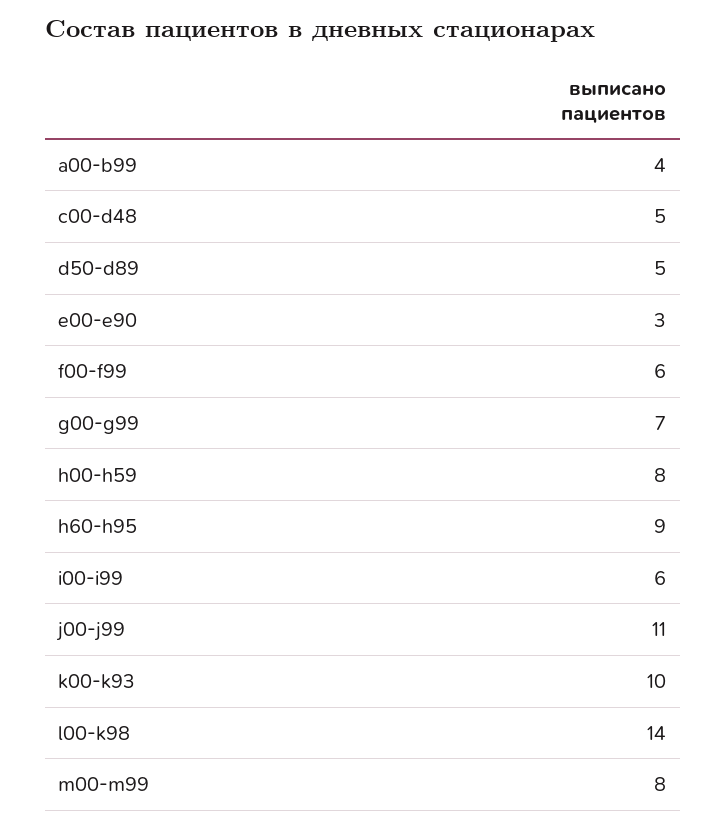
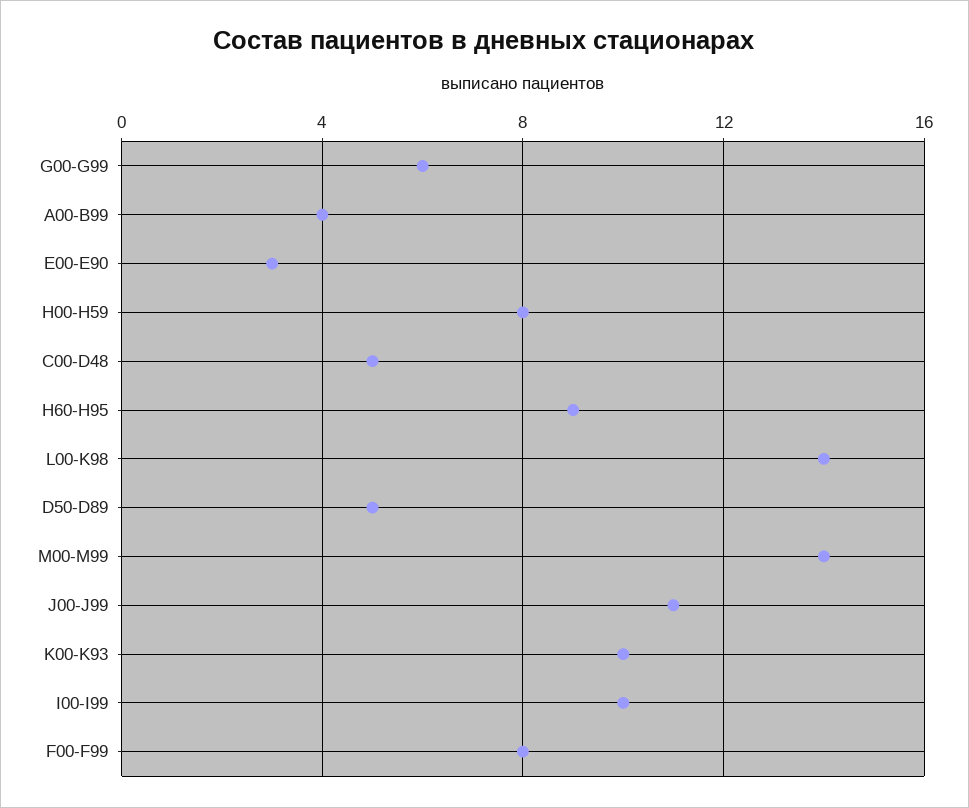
  {
    "a00-b99": 4,
    "c00-d48": 5,
    "d50-d89": 5,
    "e00-e90": 3,
-   "f00-f99": 6,
+   "f00-f99": 8,
-   "g00-g99": 7,
+   "g00-g99": 6,
    "h00-h59": 8,
    "h60-h95": 9,
-   "i00-i99": 6,
+   "i00-i99": 10,
    "j00-j99": 11,
    "k00-k93": 10,
    "l00-k98": 14,
-   "m00-m99": 8
+   "m00-m99": 14
  }

